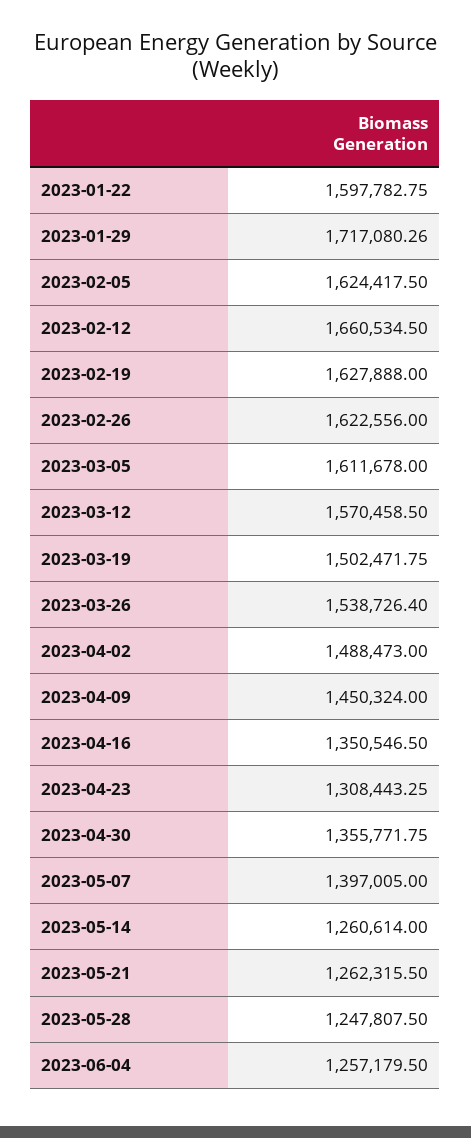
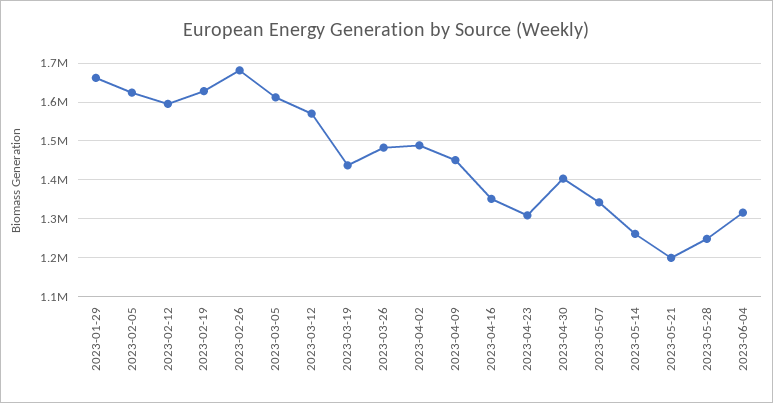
  {
-   "2023-01-22": 1597782.75,
-   "2023-01-29": 1717080.26,
+   "2023-01-29": 1660000,
    "2023-02-05": 1624417.5,
-   "2023-02-12": 1660534.5,
+   "2023-02-12": 1600000,
    "2023-02-19": 1627888,
-   "2023-02-26": 1622556,
+   "2023-02-26": 1680000,
    "2023-03-05": 1611678,
    "2023-03-12": 1570458.5,
-   "2023-03-19": 1502471.75,
+   "2023-03-19": 1440000,
-   "2023-03-26": 1538726.4,
+   "2023-03-26": 1480000,
    "2023-04-02": 1488473,
    "2023-04-09": 1450324,
    "2023-04-16": 1350546.5,
    "2023-04-23": 1308443.25,
-   "2023-04-30": 1355771.75,
+   "2023-04-30": 1400000,
-   "2023-05-07": 1397005,
+   "2023-05-07": 1340000,
    "2023-05-14": 1260614,
-   "2023-05-21": 1262315.5,
+   "2023-05-21": 1200000,
    "2023-05-28": 1247807.5,
-   "2023-06-04": 1257179.5
+   "2023-06-04": 1320000
  }

